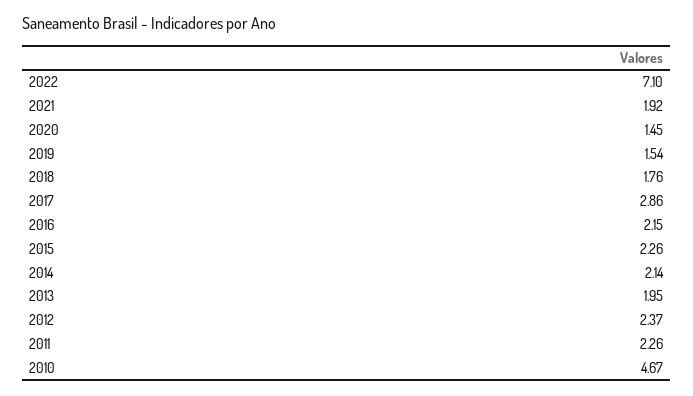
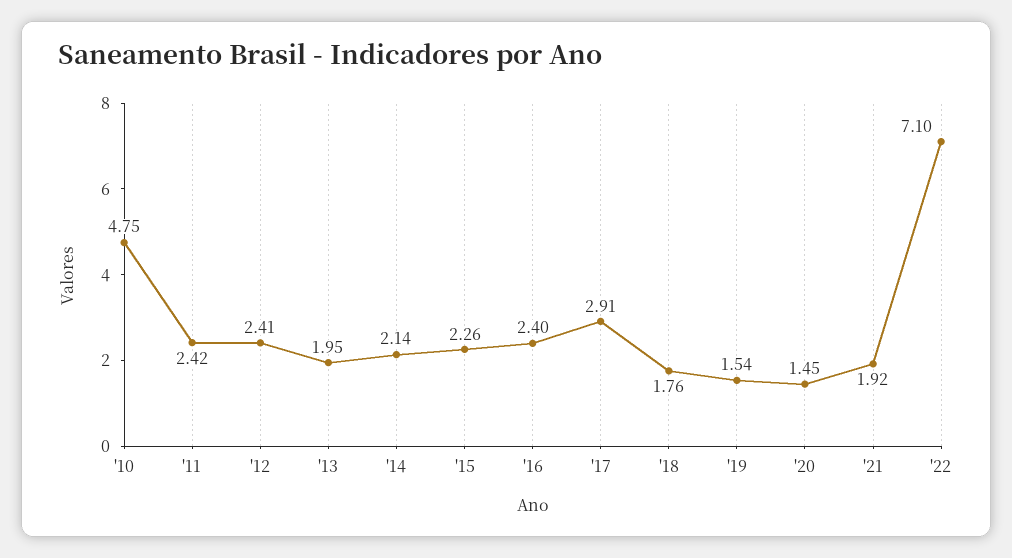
  {
    "2022": 7.1,
    "2021": 1.92,
    "2020": 1.45,
    "2019": 1.54,
    "2018": 1.76,
-   "2017": 2.86,
+   "2017": 2.91,
-   "2016": 2.15,
+   "2016": 2.4,
    "2015": 2.26,
    "2014": 2.14,
    "2013": 1.95,
-   "2012": 2.37,
+   "2012": 2.41,
-   "2011": 2.26,
+   "2011": 2.42,
-   "2010": 4.67
+   "2010": 4.75
  }

